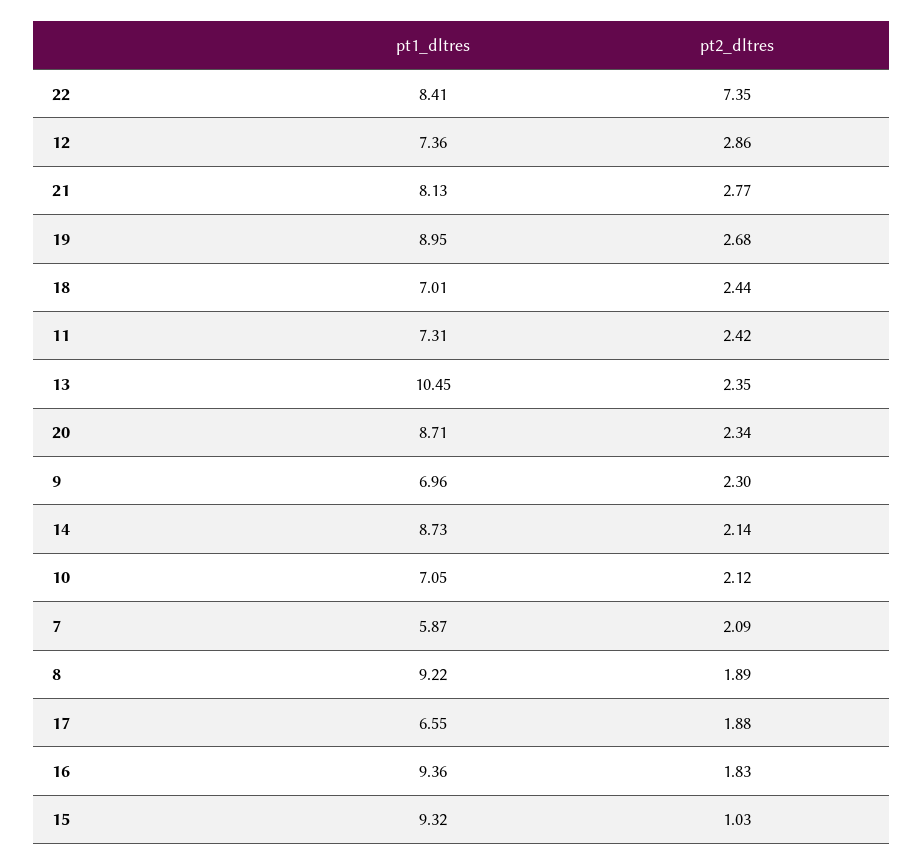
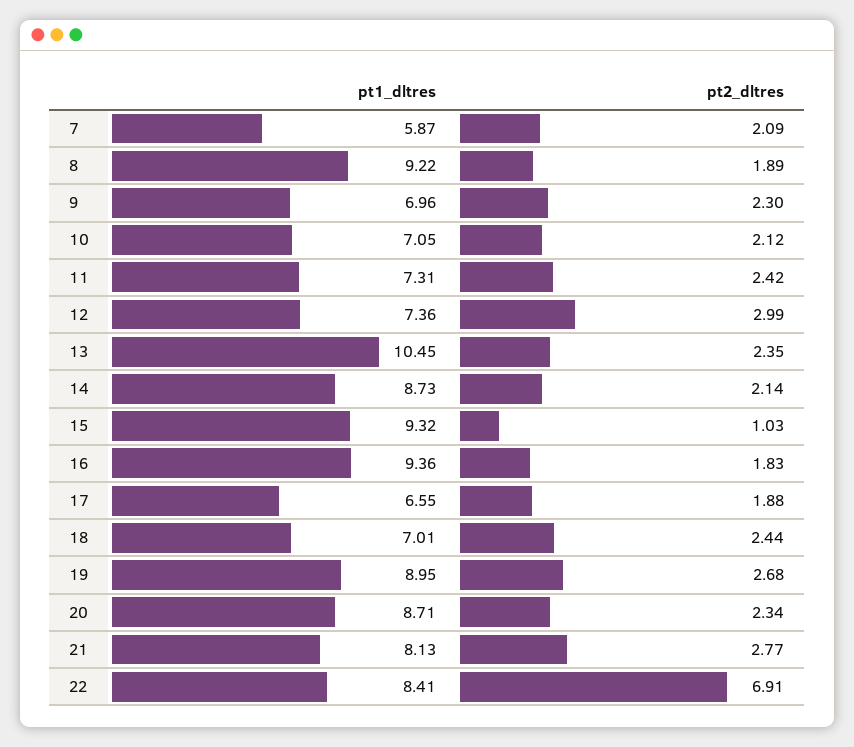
  {
    "pt1_dltres": {
      "22": 8.41,
      "12": 7.36,
      "21": 8.13,
      "19": 8.95,
      "18": 7.01,
      "11": 7.31,
      "13": 10.45,
      "20": 8.71,
      "9": 6.96,
      "14": 8.73,
      "10": 7.05,
      "7": 5.87,
      "8": 9.22,
      "17": 6.55,
      "16": 9.36,
      "15": 9.32
    },
    "pt2_dltres": {
-     "22": 7.35,
+     "22": 6.91,
-     "12": 2.86,
+     "12": 2.99,
      "21": 2.77,
      "19": 2.68,
      "18": 2.44,
      "11": 2.42,
      "13": 2.35,
      "20": 2.34,
      "9": 2.3,
      "14": 2.14,
      "10": 2.12,
      "7": 2.09,
      "8": 1.89,
      "17": 1.88,
      "16": 1.83,
      "15": 1.03
    }
  }

